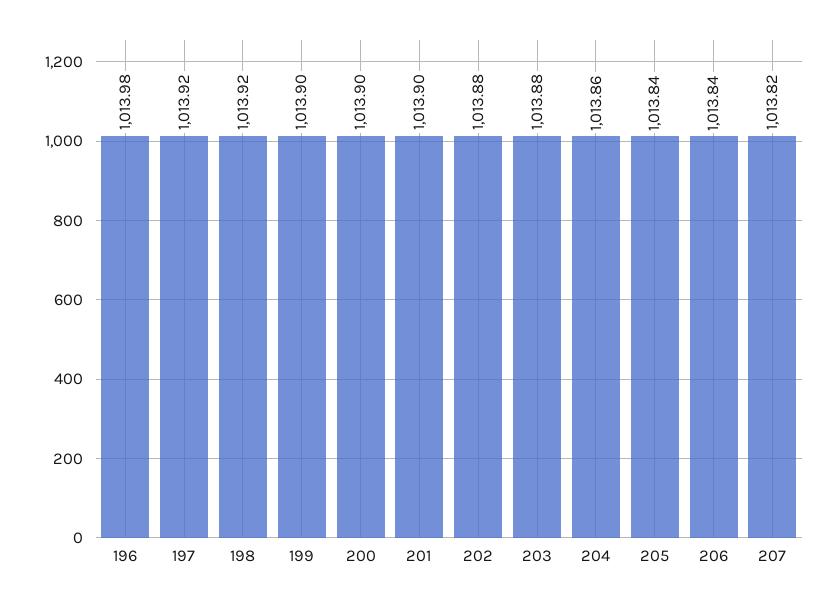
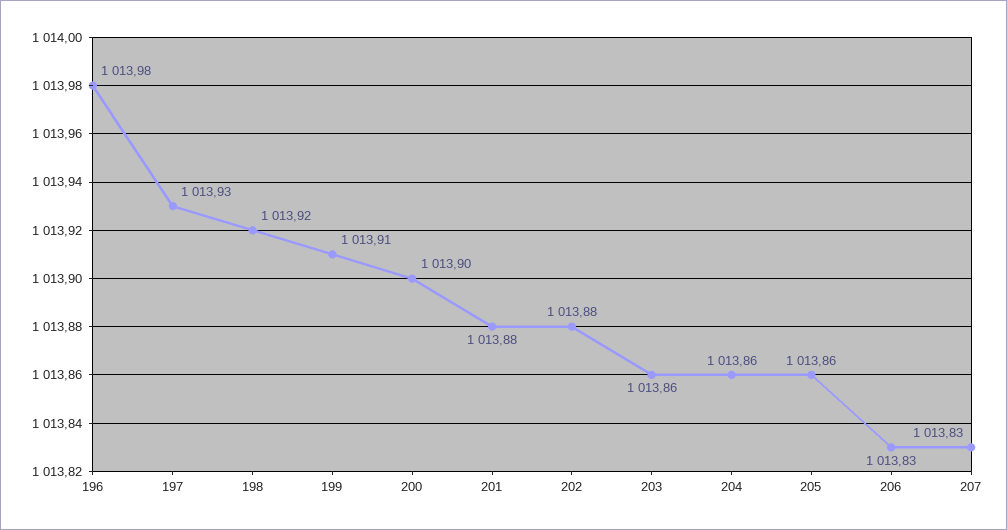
  {
    "196": 1013.98,
-   "197": 1013.92,
+   "197": 1013.93,
    "198": 1013.92,
-   "199": 1013.9,
+   "199": 1013.91,
    "200": 1013.9,
-   "201": 1013.9,
+   "201": 1013.88,
    "202": 1013.88,
-   "203": 1013.88,
+   "203": 1013.86,
    "204": 1013.86,
-   "205": 1013.84,
+   "205": 1013.86,
-   "206": 1013.84,
+   "206": 1013.83,
-   "207": 1013.82
+   "207": 1013.83
  }

